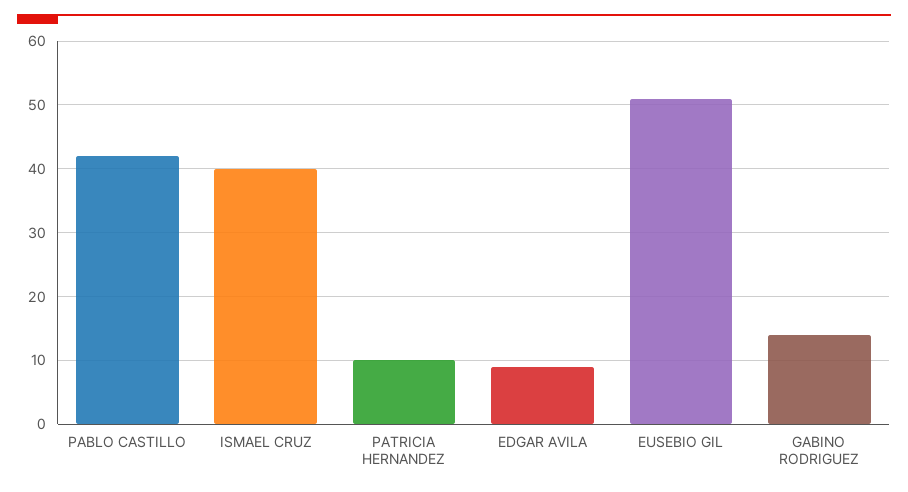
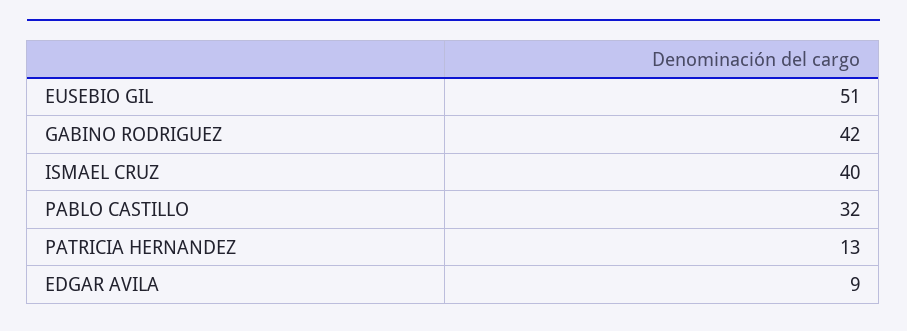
  {
-   "PABLO CASTILLO": 42,
+   "PABLO CASTILLO": 32,
    "ISMAEL CRUZ": 40,
-   "PATRICIA HERNANDEZ": 10,
+   "PATRICIA HERNANDEZ": 13,
    "EDGAR AVILA": 9,
    "EUSEBIO GIL": 51,
-   "GABINO RODRIGUEZ": 14
+   "GABINO RODRIGUEZ": 42
  }

